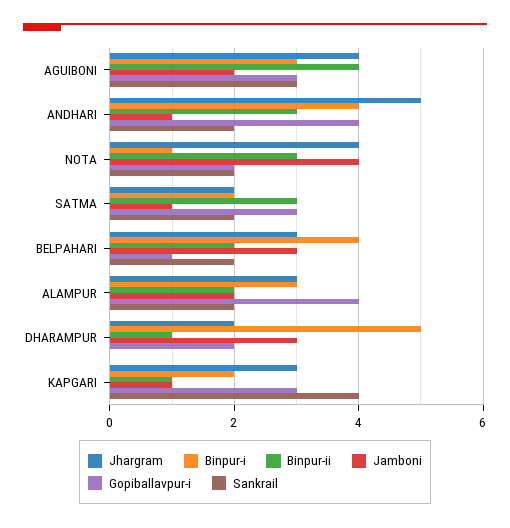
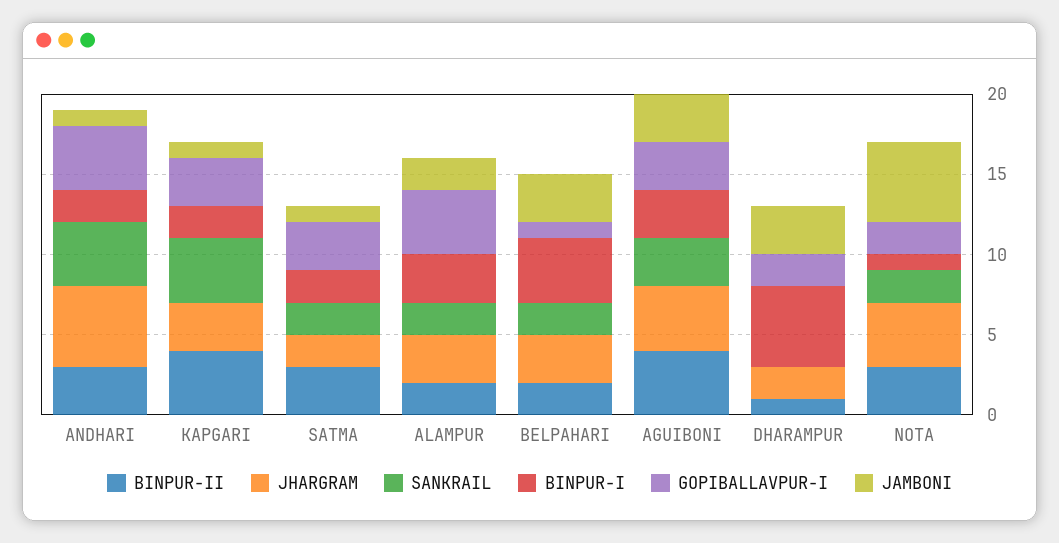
  {
    "Jhargram": {
      "AGUIBONI": 4,
      "ANDHARI": 5,
      "NOTA": 4,
      "SATMA": 2,
      "BELPAHARI": 3,
      "ALAMPUR": 3,
      "DHARAMPUR": 2,
      "KAPGARI": 3
    },
    "Binpur-i": {
      "AGUIBONI": 3,
-     "ANDHARI": 4,
+     "ANDHARI": 2,
      "NOTA": 1,
      "SATMA": 2,
      "BELPAHARI": 4,
      "ALAMPUR": 3,
      "DHARAMPUR": 5,
      "KAPGARI": 2
    },
    "Binpur-ii": {
      "AGUIBONI": 4,
      "ANDHARI": 3,
      "NOTA": 3,
      "SATMA": 3,
      "BELPAHARI": 2,
      "ALAMPUR": 2,
      "DHARAMPUR": 1,
-     "KAPGARI": 1
+     "KAPGARI": 4
    },
    "Jamboni": {
-     "AGUIBONI": 2,
+     "AGUIBONI": 3,
      "ANDHARI": 1,
-     "NOTA": 4,
+     "NOTA": 5,
      "SATMA": 1,
      "BELPAHARI": 3,
      "ALAMPUR": 2,
      "DHARAMPUR": 3,
      "KAPGARI": 1
    },
    "Gopiballavpur-i": {
      "AGUIBONI": 3,
      "ANDHARI": 4,
      "NOTA": 2,
      "SATMA": 3,
      "BELPAHARI": 1,
      "ALAMPUR": 4,
      "DHARAMPUR": 2,
      "KAPGARI": 3
    },
    "Sankrail": {
      "AGUIBONI": 3,
-     "ANDHARI": 2,
+     "ANDHARI": 4,
      "NOTA": 2,
      "SATMA": 2,
      "BELPAHARI": 2,
      "ALAMPUR": 2,
      "DHARAMPUR": 0,
      "KAPGARI": 4
    }
  }

